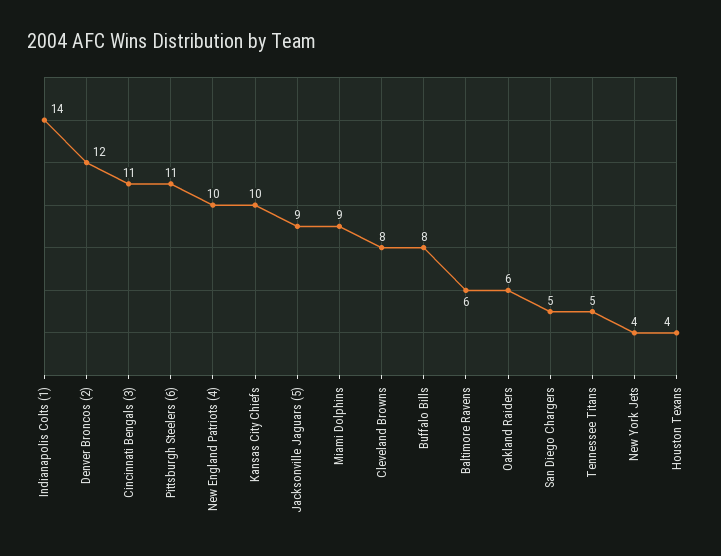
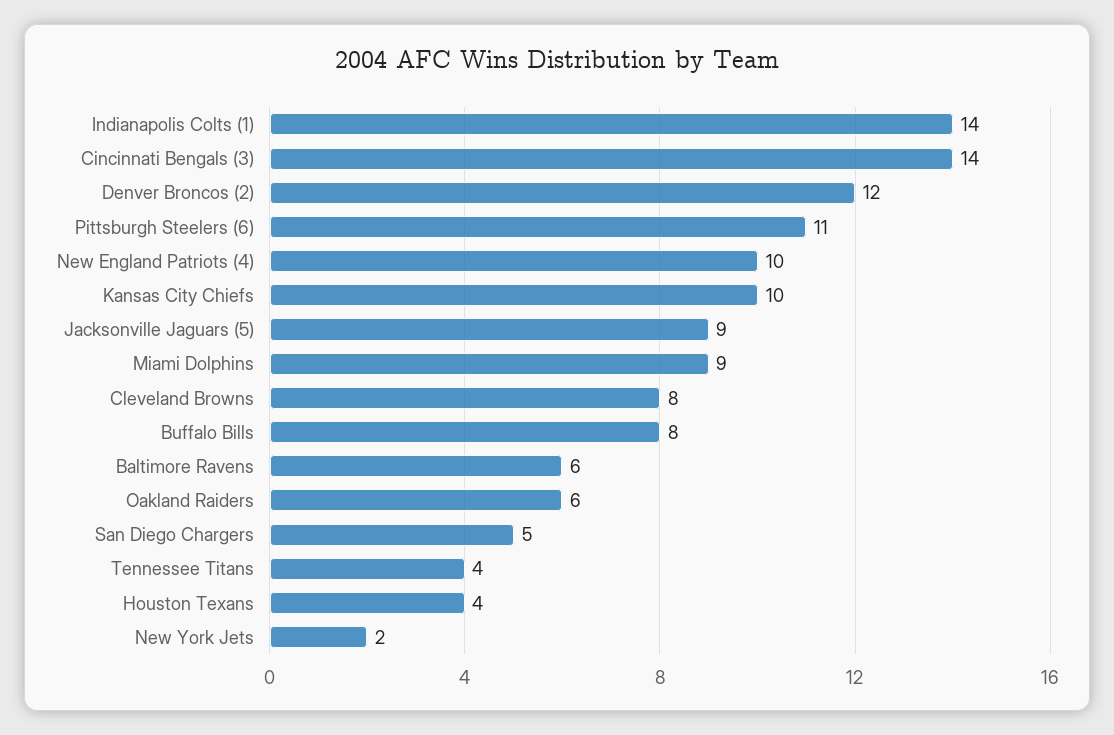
  {
    "Indianapolis Colts (1)": 14,
    "Denver Broncos (2)": 12,
-   "Cincinnati Bengals (3)": 11,
+   "Cincinnati Bengals (3)": 14,
    "Pittsburgh Steelers (6)": 11,
    "New England Patriots (4)": 10,
    "Kansas City Chiefs": 10,
    "Jacksonville Jaguars (5)": 9,
    "Miami Dolphins": 9,
    "Cleveland Browns": 8,
    "Buffalo Bills": 8,
    "Baltimore Ravens": 6,
    "Oakland Raiders": 6,
    "San Diego Chargers": 5,
-   "Tennessee Titans": 5,
+   "Tennessee Titans": 4,
-   "New York Jets": 4,
+   "New York Jets": 2,
    "Houston Texans": 4
  }

